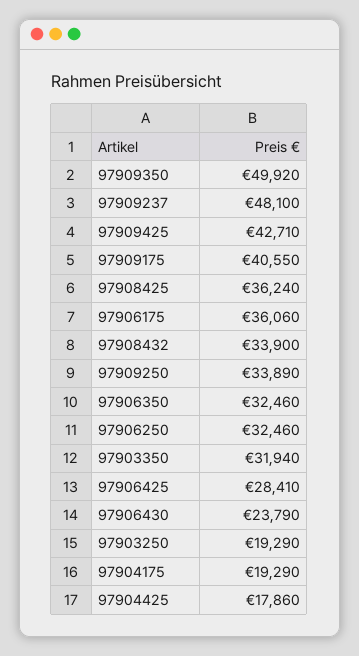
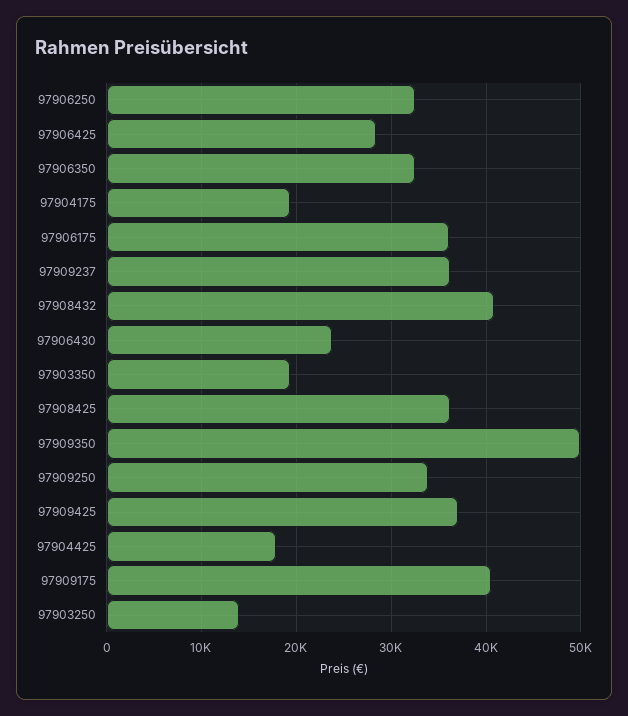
  {
    "97909350": 49920,
-   "97909237": 48100,
+   "97909237": 36000,
-   "97909425": 42710,
+   "97909425": 37000,
    "97909175": 40550,
    "97908425": 36240,
    "97906175": 36060,
-   "97908432": 33900,
+   "97908432": 41000,
    "97909250": 33890,
    "97906350": 32460,
    "97906250": 32460,
-   "97903350": 31940,
+   "97903350": 19000,
    "97906425": 28410,
    "97906430": 23790,
-   "97903250": 19290,
+   "97903250": 14000,
    "97904175": 19290,
    "97904425": 17860
  }

